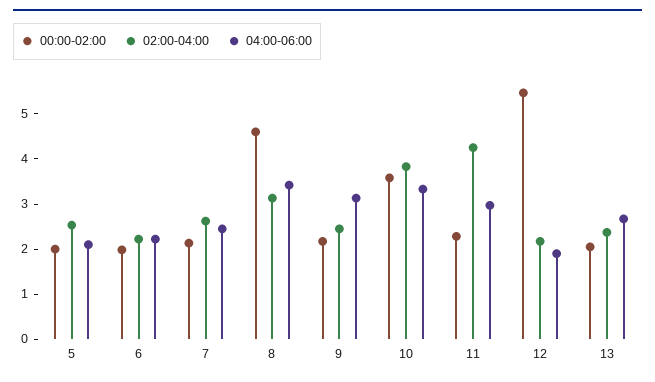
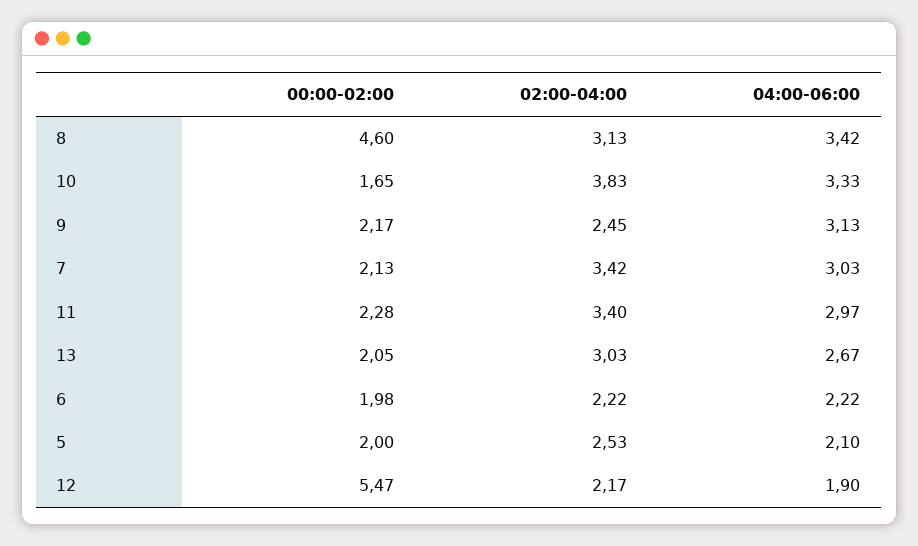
  {
    "00:00-02:00": {
      "5": 2,
      "6": 1.98,
      "7": 2.13,
      "8": 4.6,
      "9": 2.17,
-     "10": 3.6,
+     "10": 1.65,
      "11": 2.28,
      "12": 5.47,
      "13": 2.05
    },
    "02:00-04:00": {
      "5": 2.53,
      "6": 2.22,
-     "7": 2.6,
+     "7": 3.42,
      "8": 3.13,
      "9": 2.45,
      "10": 3.83,
-     "11": 4.2,
+     "11": 3.4,
      "12": 2.17,
-     "13": 2.4
+     "13": 3.03
    },
    "04:00-06:00": {
      "5": 2.1,
      "6": 2.22,
-     "7": 2.4,
+     "7": 3.03,
      "8": 3.42,
      "9": 3.13,
      "10": 3.33,
      "11": 2.97,
      "12": 1.9,
      "13": 2.67
    }
  }

